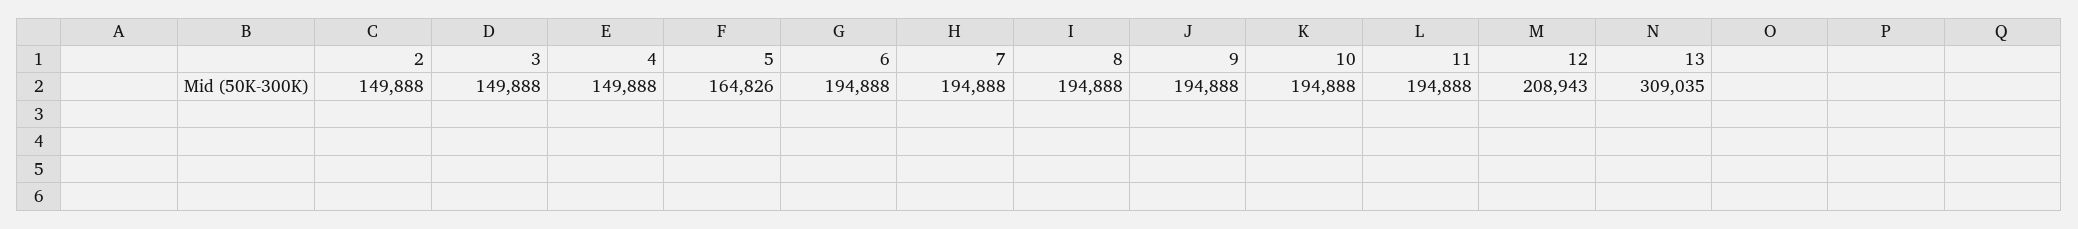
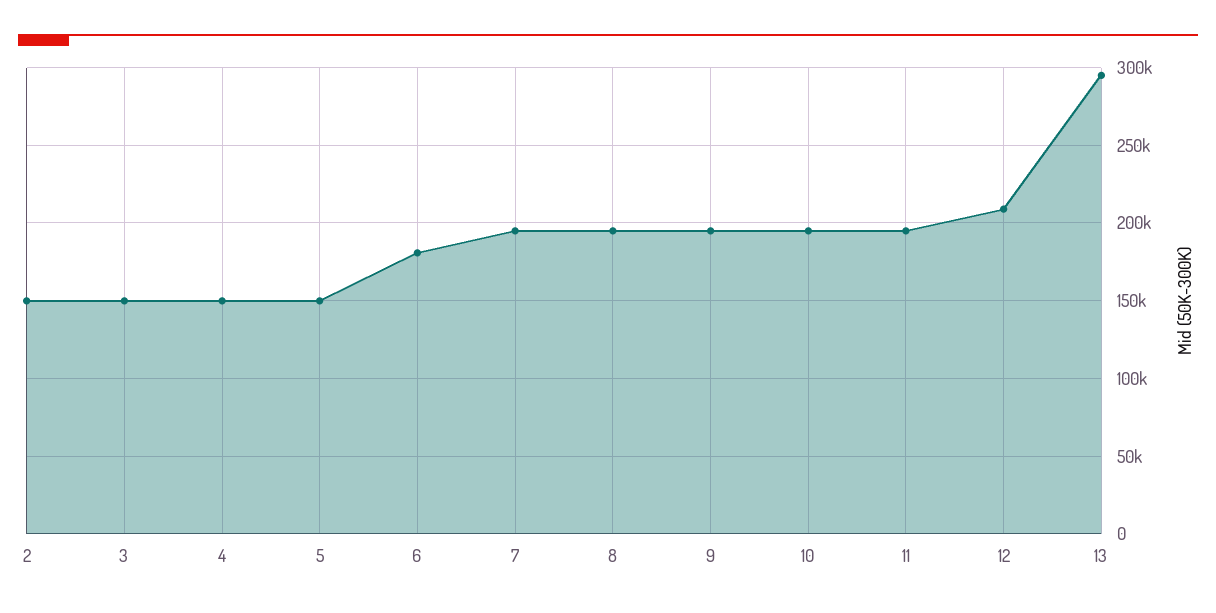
  {
    "2": 149888,
    "3": 149888,
    "4": 149888,
-   "5": 164826,
+   "5": 150000,
-   "6": 194888,
+   "6": 180000,
    "7": 194888,
    "8": 194888,
    "9": 194888,
    "10": 194888,
    "11": 194888,
    "12": 208943,
-   "13": 309035
+   "13": 295000
  }

